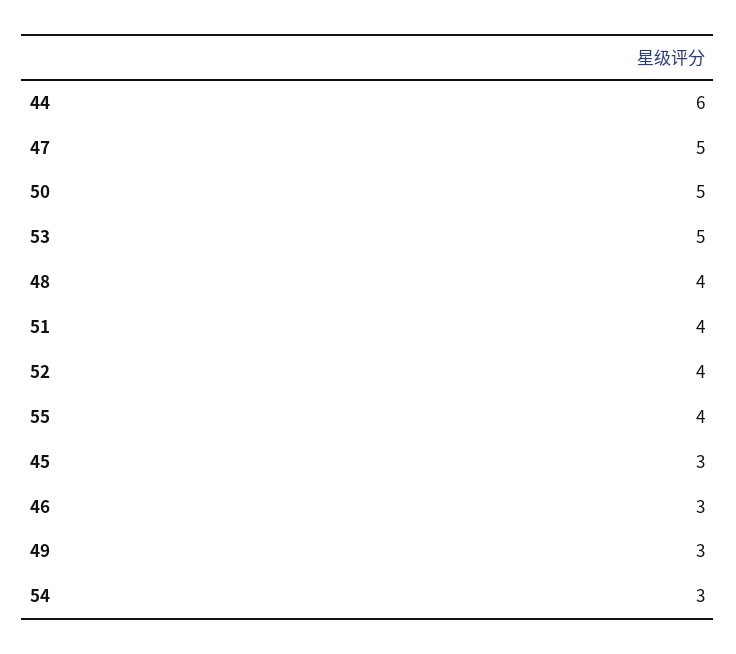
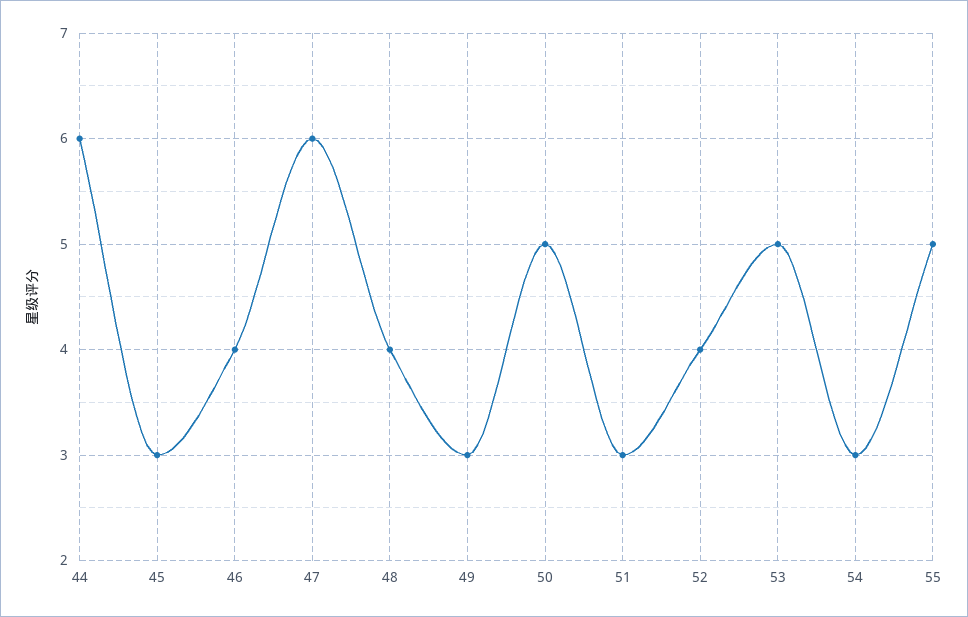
  {
    "44": 6,
-   "47": 5,
+   "47": 6,
    "50": 5,
    "53": 5,
    "48": 4,
-   "51": 4,
+   "51": 3,
    "52": 4,
-   "55": 4,
+   "55": 5,
    "45": 3,
-   "46": 3,
+   "46": 4,
    "49": 3,
    "54": 3
  }

